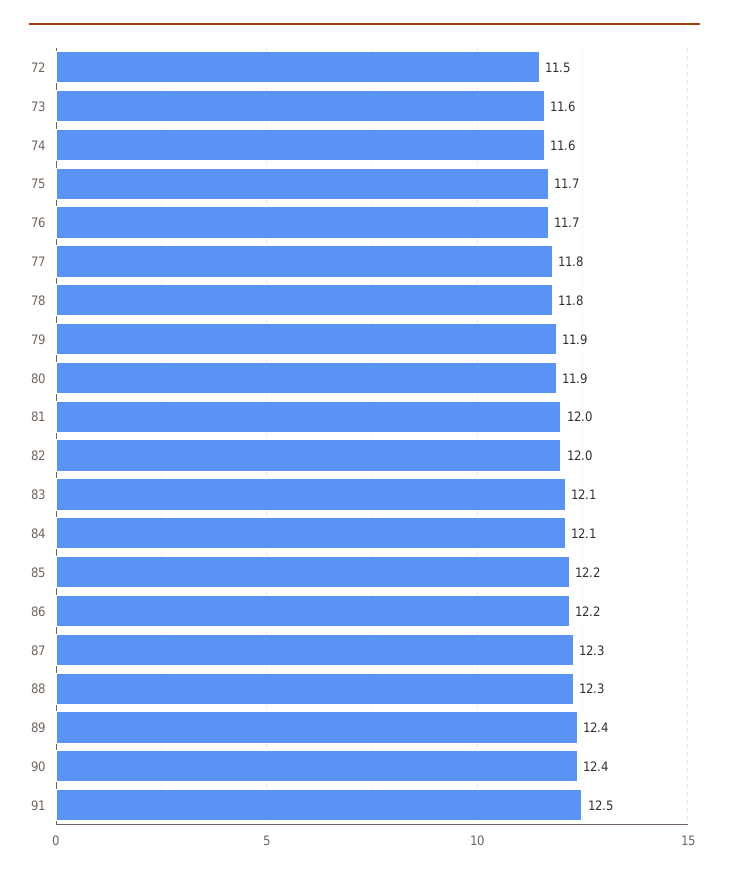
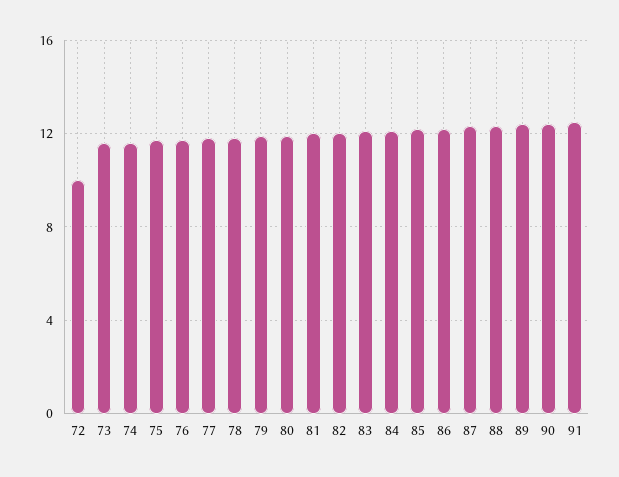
  {
-   "72": 11.5,
+   "72": 10,
    "73": 11.6,
    "74": 11.6,
    "75": 11.7,
    "76": 11.7,
    "77": 11.8,
    "78": 11.8,
    "79": 11.9,
    "80": 11.9,
    "81": 12,
    "82": 12,
    "83": 12.1,
    "84": 12.1,
    "85": 12.2,
    "86": 12.2,
    "87": 12.3,
    "88": 12.3,
    "89": 12.4,
    "90": 12.4,
    "91": 12.5
  }

